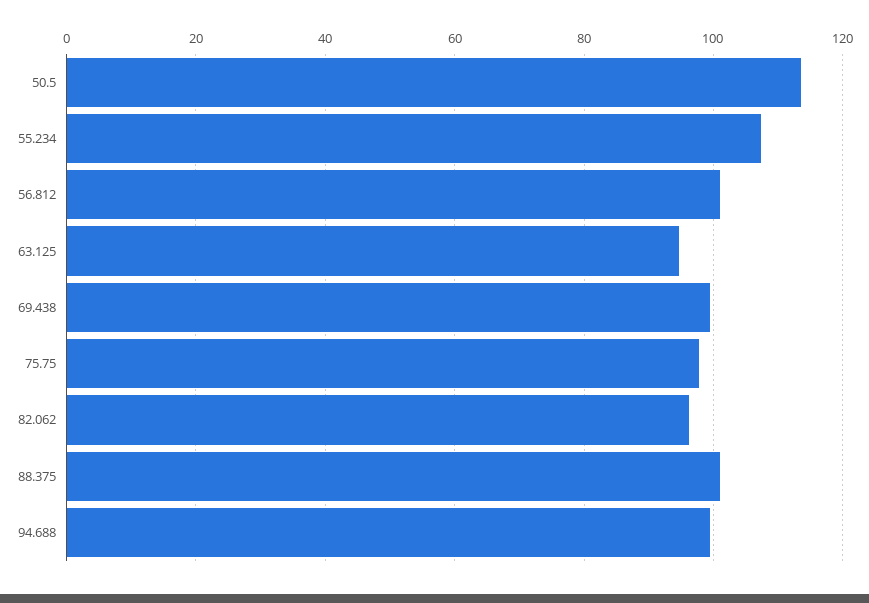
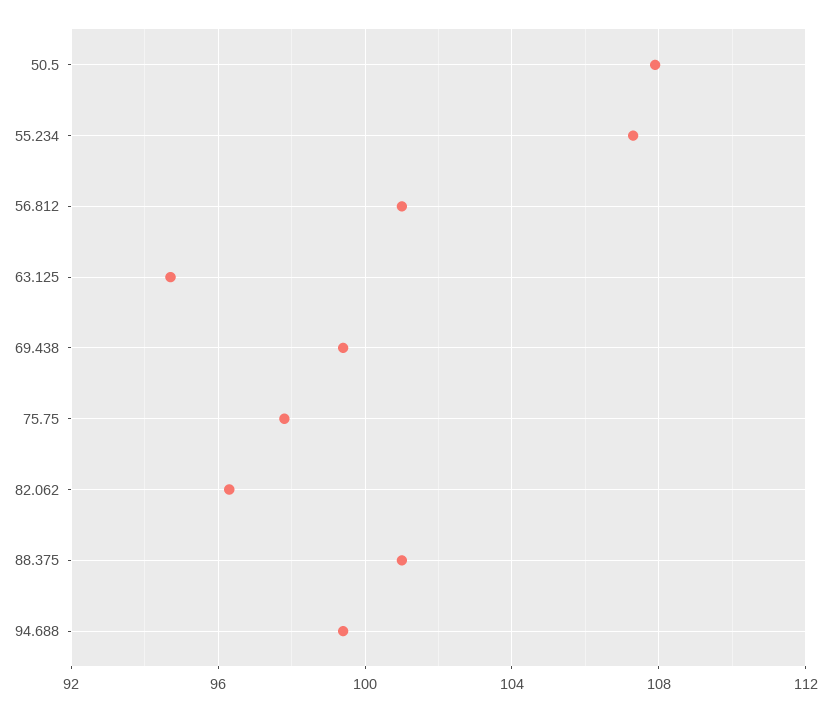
  {
-   "50.5": 114,
+   "50.5": 108,
    "55.234": 107.5,
    "56.812": 101,
    "63.125": 94.5,
    "69.438": 99.5,
    "75.75": 98,
    "82.062": 96.5,
    "88.375": 101,
    "94.688": 99.5
  }

